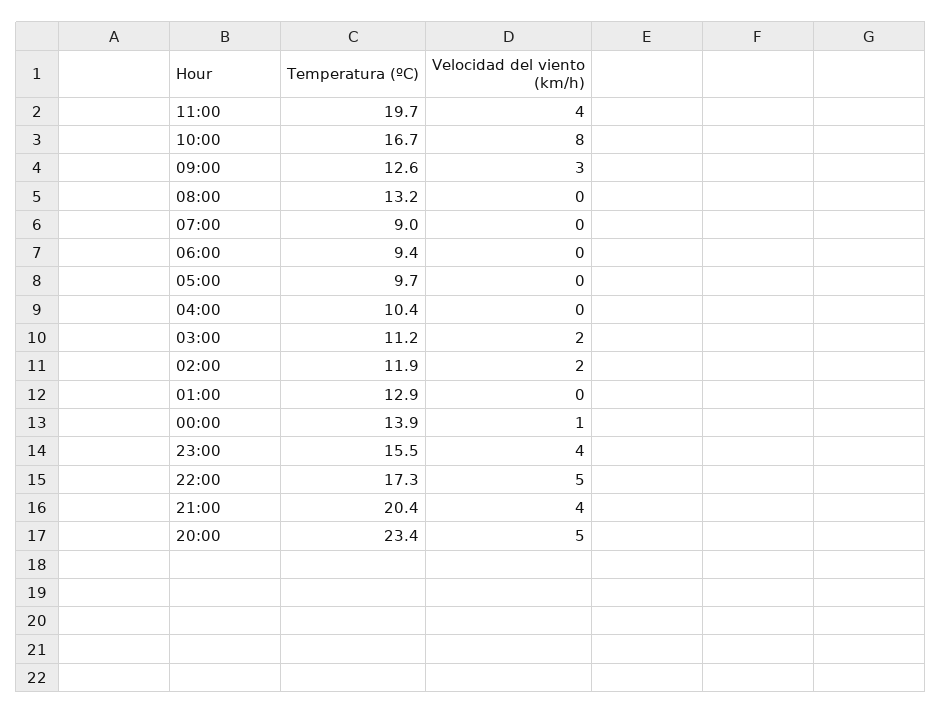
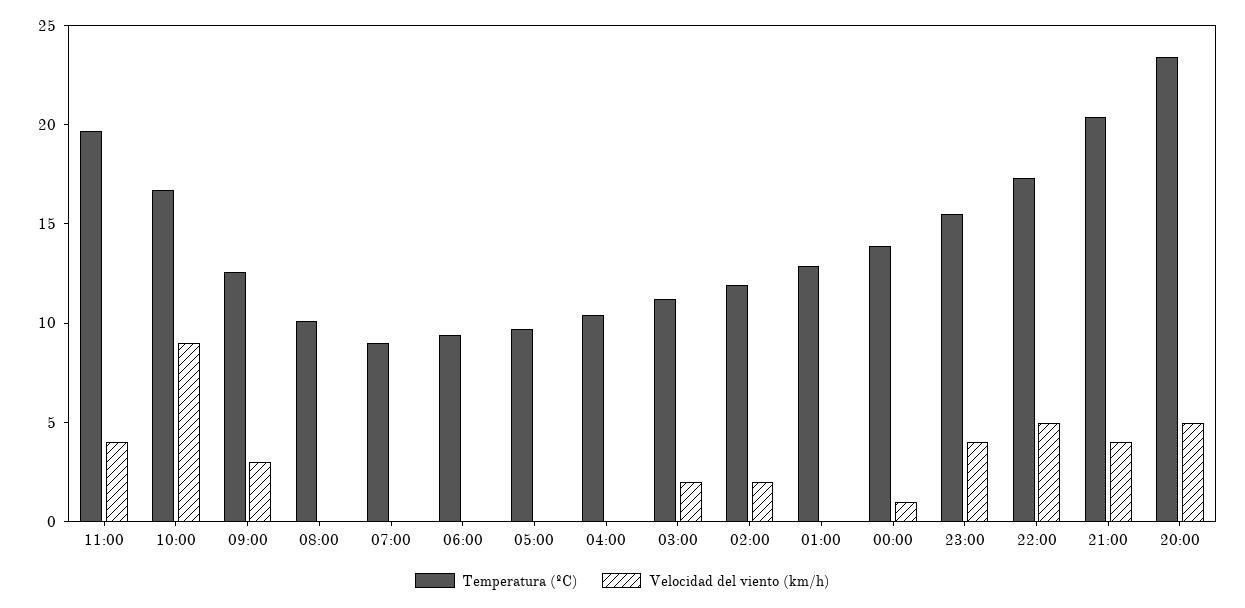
  {
    "Temperatura (ºC)": {
      "11:00": 19.7,
      "10:00": 16.7,
      "09:00": 12.6,
-     "08:00": 13.2,
+     "08:00": 10,
      "07:00": 9,
      "06:00": 9.4,
      "05:00": 9.7,
      "04:00": 10.4,
      "03:00": 11.2,
      "02:00": 11.9,
      "01:00": 12.9,
      "00:00": 13.9,
      "23:00": 15.5,
      "22:00": 17.3,
      "21:00": 20.4,
      "20:00": 23.4
    },
    "Velocidad del viento (km/h)": {
      "11:00": 4,
-     "10:00": 8,
+     "10:00": 9,
      "09:00": 3,
      "08:00": 0,
      "07:00": 0,
      "06:00": 0,
      "05:00": 0,
      "04:00": 0,
      "03:00": 2,
      "02:00": 2,
      "01:00": 0,
      "00:00": 1,
      "23:00": 4,
      "22:00": 5,
      "21:00": 4,
      "20:00": 5
    }
  }

